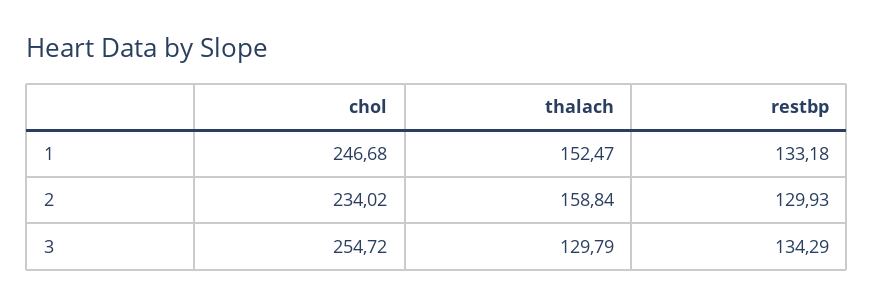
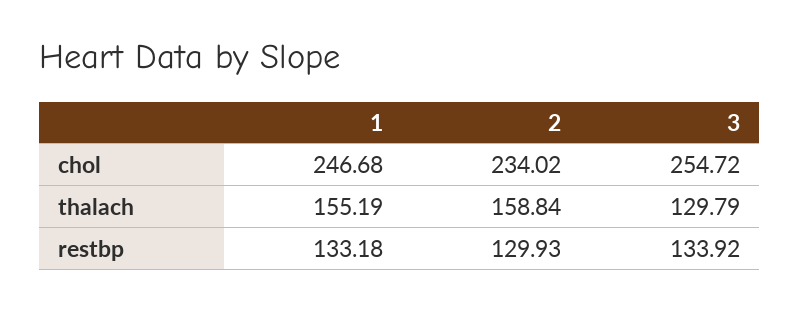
  {
    "chol": {
      "1": 246.68,
      "2": 234.02,
      "3": 254.72
    },
    "thalach": {
-     "1": 152.47,
+     "1": 155.19,
      "2": 158.84,
      "3": 129.79
    },
    "restbp": {
      "1": 133.18,
      "2": 129.93,
-     "3": 134.29
+     "3": 133.92
    }
  }

